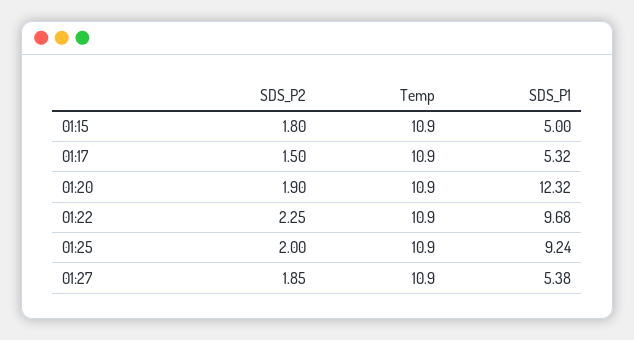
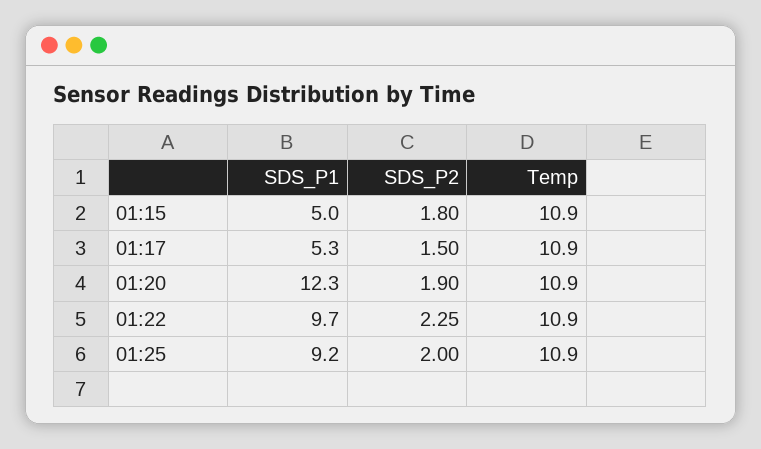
  {
    "SDS_P2": {
      "01:15": 1.8,
      "01:17": 1.5,
      "01:20": 1.9,
      "01:22": 2.25,
-     "01:25": 2,
+     "01:25": 2
-     "01:27": 1.85
    },
    "Temp": {
      "01:15": 10.9,
      "01:17": 10.9,
      "01:20": 10.9,
      "01:22": 10.9,
-     "01:25": 10.9,
+     "01:25": 10.9
-     "01:27": 10.9
    },
    "SDS_P1": {
      "01:15": 5,
      "01:17": 5.32,
      "01:20": 12.32,
      "01:22": 9.68,
-     "01:25": 9.24,
+     "01:25": 9.24
-     "01:27": 5.38
    }
  }

